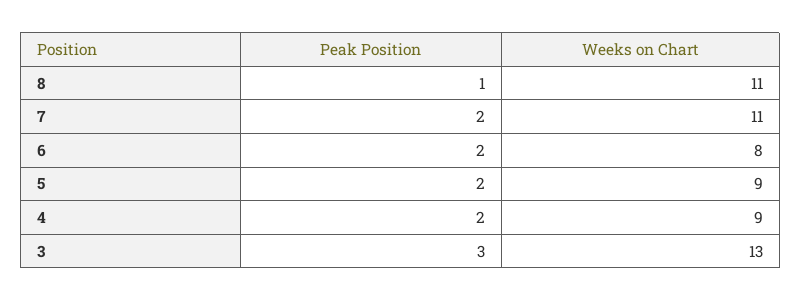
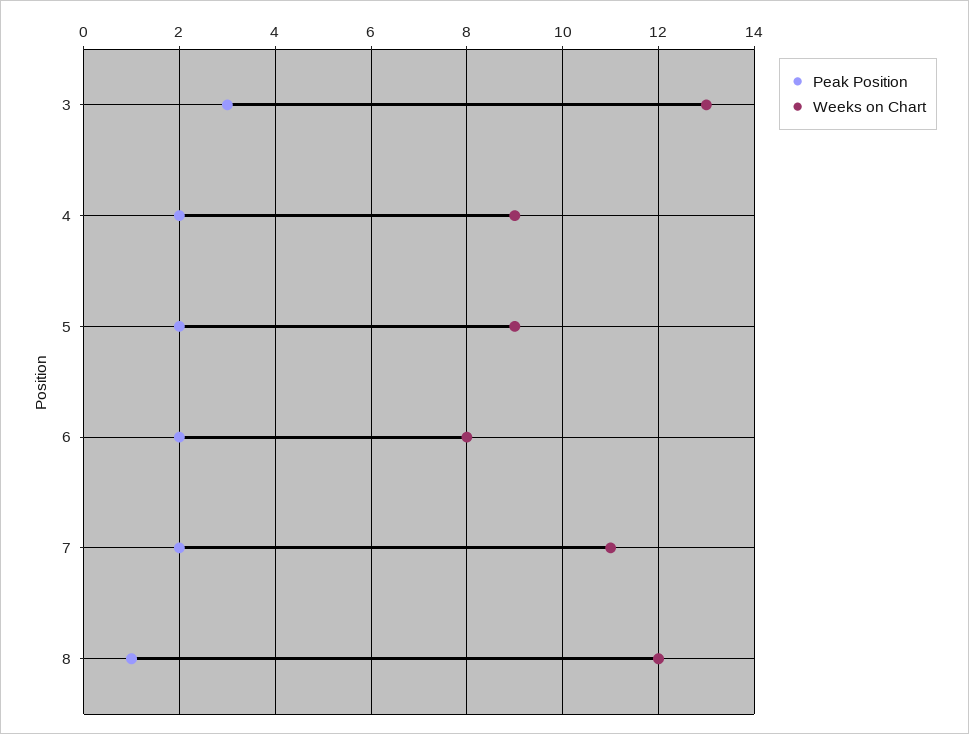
  {
    "Peak Position": {
      "8": 1,
      "7": 2,
      "6": 2,
      "5": 2,
      "4": 2,
      "3": 3
    },
    "Weeks on Chart": {
-     "8": 11,
+     "8": 12,
      "7": 11,
      "6": 8,
      "5": 9,
      "4": 9,
      "3": 13
    }
  }

